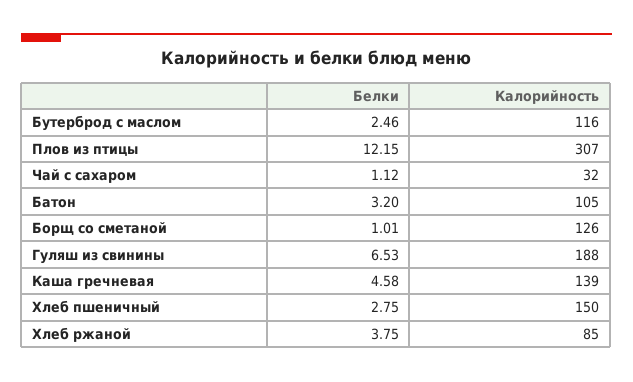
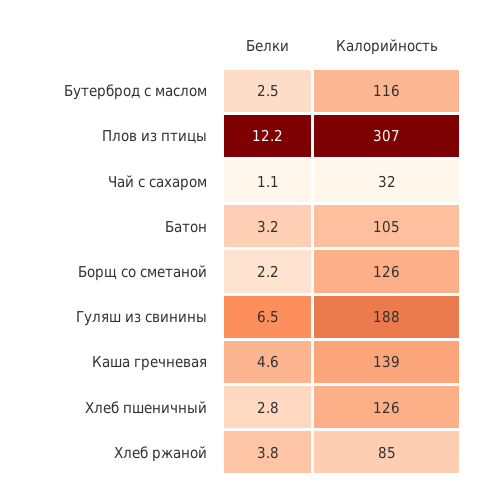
  {
    "Белки": {
      "Бутерброд с маслом": 2.46,
      "Плов из птицы": 12.15,
      "Чай с сахаром": 1.12,
      "Батон": 3.2,
-     "Борщ со сметаной": 1.01,
+     "Борщ со сметаной": 2.2,
      "Гуляш из свинины": 6.53,
      "Каша гречневая": 4.58,
      "Хлеб пшеничный": 2.75,
      "Хлеб ржаной": 3.75
    },
    "Калорийность": {
      "Бутерброд с маслом": 116,
      "Плов из птицы": 307,
      "Чай с сахаром": 32,
      "Батон": 105,
      "Борщ со сметаной": 126,
      "Гуляш из свинины": 188,
      "Каша гречневая": 139,
-     "Хлеб пшеничный": 150,
+     "Хлеб пшеничный": 126,
      "Хлеб ржаной": 85
    }
  }

